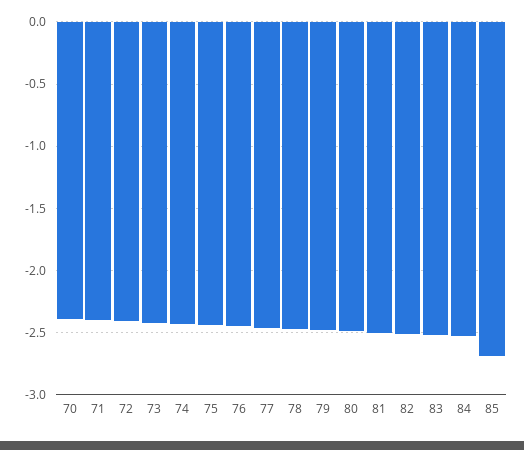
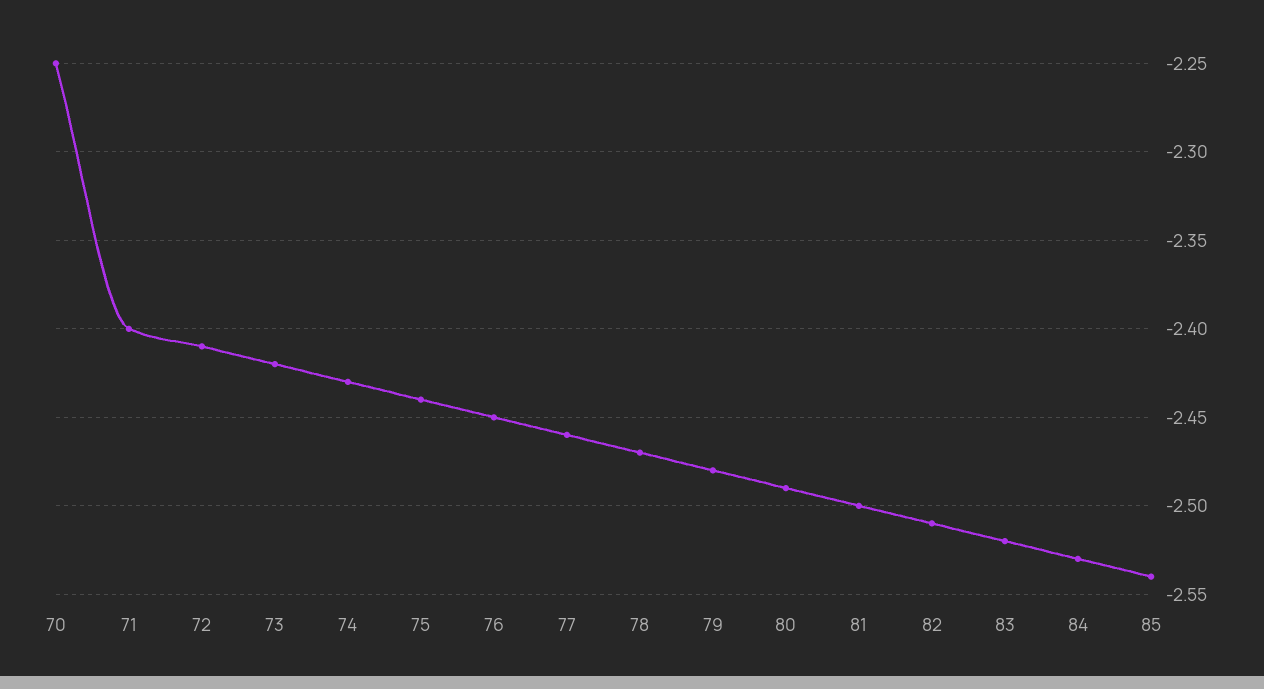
  {
-   "70": -2.4,
+   "70": -2.25,
    "71": -2.4,
    "72": -2.41,
    "73": -2.42,
    "74": -2.43,
    "75": -2.44,
    "76": -2.45,
    "77": -2.46,
    "78": -2.47,
    "79": -2.48,
    "80": -2.49,
    "81": -2.5,
    "82": -2.51,
    "83": -2.52,
    "84": -2.53,
-   "85": -2.7
+   "85": -2.54
  }

